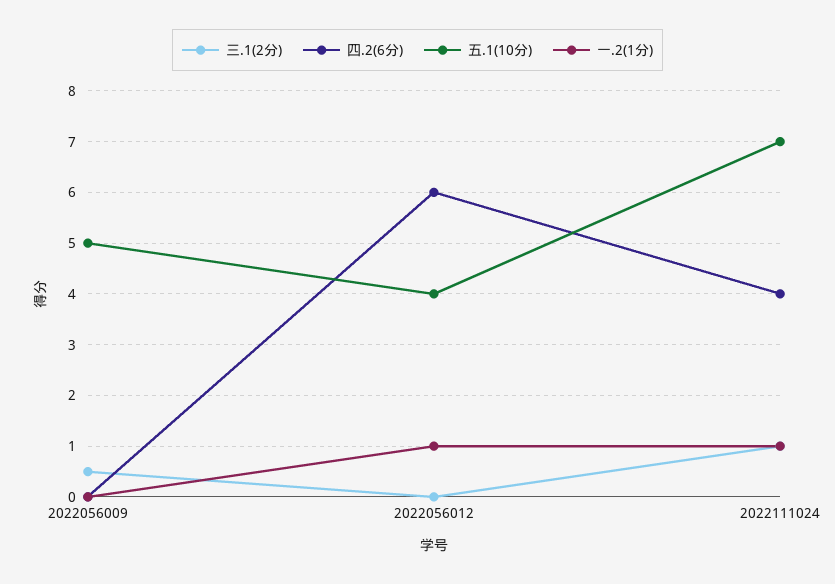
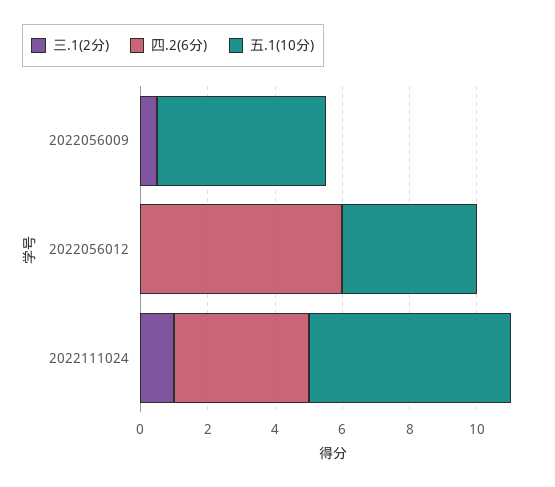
  {
    "三.1(2分)": {
      "2022056009": 0.5,
      "2022056012": 0,
      "2022111024": 1
    },
    "四.2(6分)": {
      "2022056009": 0,
      "2022056012": 6,
      "2022111024": 4
    },
    "五.1(10分)": {
      "2022056009": 5,
      "2022056012": 4,
-     "2022111024": 7
+     "2022111024": 6
-   },
+   }
-   "一.2(1分)": {
-     "2022056009": 0,
-     "2022056012": 1,
-     "2022111024": 1
-   }
  }

